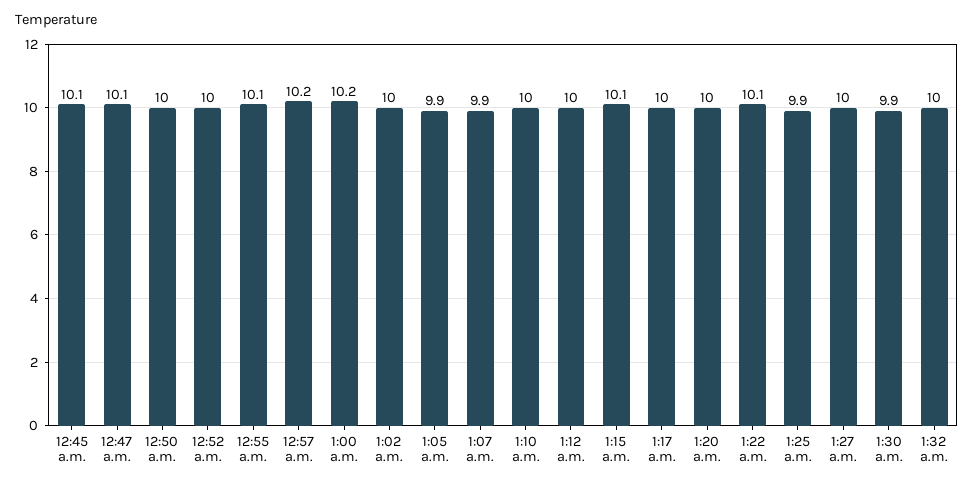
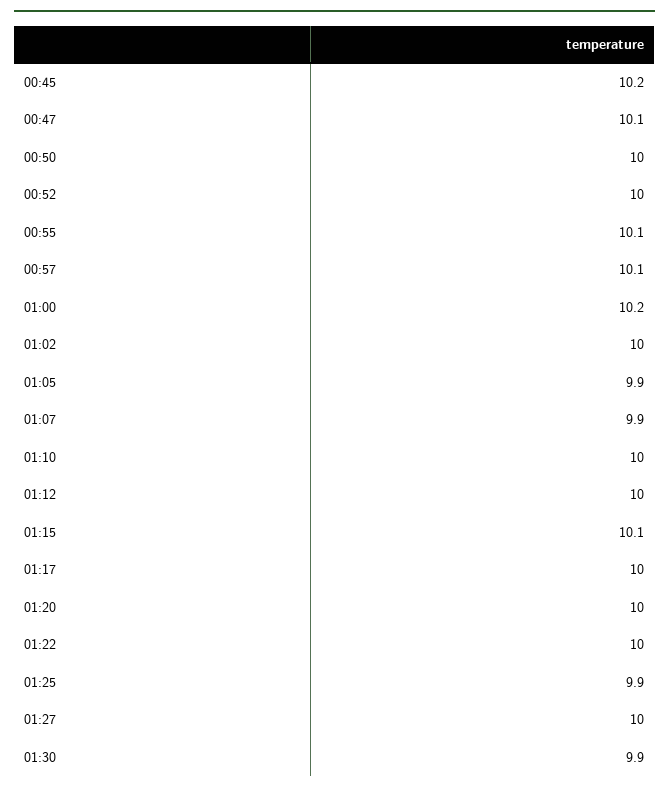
  {
-   "12:45 a.m.": 10.1,
+   "12:45 a.m.": 10.2,
    "12:47 a.m.": 10.1,
    "12:50 a.m.": 10,
    "12:52 a.m.": 10,
    "12:55 a.m.": 10.1,
-   "12:57 a.m.": 10.2,
+   "12:57 a.m.": 10.1,
    "1:00 a.m.": 10.2,
    "1:02 a.m.": 10,
    "1:05 a.m.": 9.9,
    "1:07 a.m.": 9.9,
    "1:10 a.m.": 10,
    "1:12 a.m.": 10,
    "1:15 a.m.": 10.1,
    "1:17 a.m.": 10,
    "1:20 a.m.": 10,
-   "1:22 a.m.": 10.1,
+   "1:22 a.m.": 10,
    "1:25 a.m.": 9.9,
    "1:27 a.m.": 10,
-   "1:30 a.m.": 9.9,
+   "1:30 a.m.": 9.9
-   "1:32 a.m.": 10
  }

